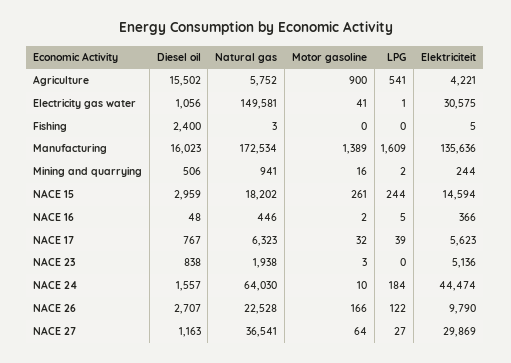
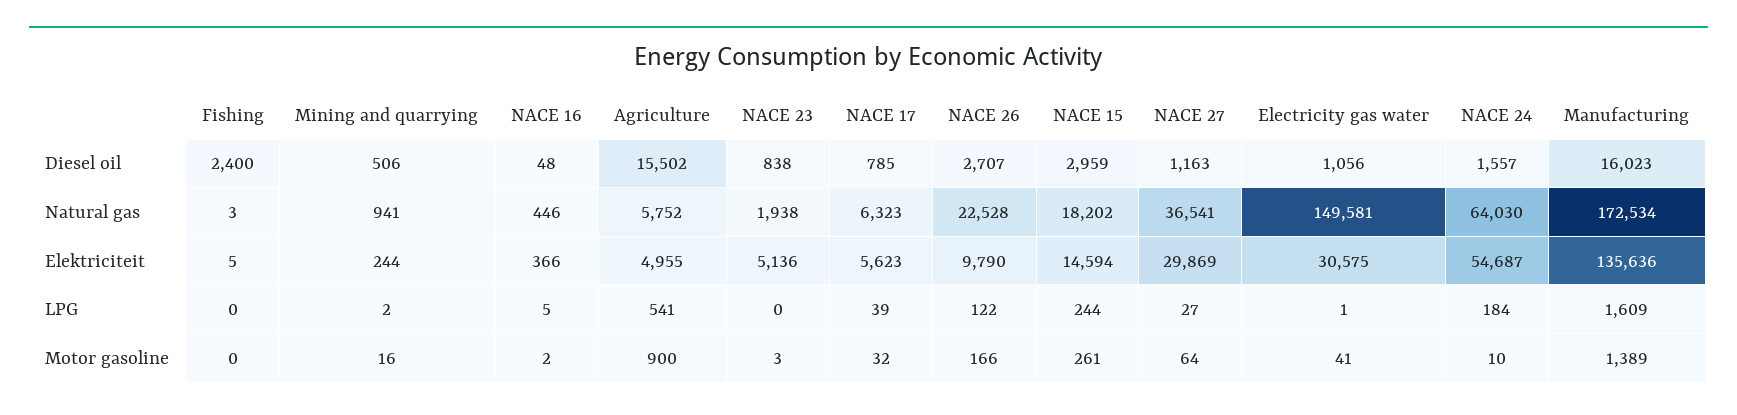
  {
    "Diesel oil": {
      "Agriculture": 15502,
      "Electricity gas water": 1056,
      "Fishing": 2400,
      "Manufacturing": 16023,
      "Mining and quarrying": 506,
      "NACE 15": 2959,
      "NACE 16": 48,
-     "NACE 17": 767,
+     "NACE 17": 785,
      "NACE 23": 838,
      "NACE 24": 1557,
      "NACE 26": 2707,
      "NACE 27": 1163
    },
    "Natural gas": {
      "Agriculture": 5752,
      "Electricity gas water": 149581,
      "Fishing": 3,
      "Manufacturing": 172534,
      "Mining and quarrying": 941,
      "NACE 15": 18202,
      "NACE 16": 446,
      "NACE 17": 6323,
      "NACE 23": 1938,
      "NACE 24": 64030,
      "NACE 26": 22528,
      "NACE 27": 36541
    },
    "Motor gasoline": {
      "Agriculture": 900,
      "Electricity gas water": 41,
      "Fishing": 0,
      "Manufacturing": 1389,
      "Mining and quarrying": 16,
      "NACE 15": 261,
      "NACE 16": 2,
      "NACE 17": 32,
      "NACE 23": 3,
      "NACE 24": 10,
      "NACE 26": 166,
      "NACE 27": 64
    },
    "LPG": {
      "Agriculture": 541,
      "Electricity gas water": 1,
      "Fishing": 0,
      "Manufacturing": 1609,
      "Mining and quarrying": 2,
      "NACE 15": 244,
      "NACE 16": 5,
      "NACE 17": 39,
      "NACE 23": 0,
      "NACE 24": 184,
      "NACE 26": 122,
      "NACE 27": 27
    },
    "Elektriciteit": {
-     "Agriculture": 4221,
+     "Agriculture": 4955,
      "Electricity gas water": 30575,
      "Fishing": 5,
      "Manufacturing": 135636,
      "Mining and quarrying": 244,
      "NACE 15": 14594,
      "NACE 16": 366,
      "NACE 17": 5623,
      "NACE 23": 5136,
-     "NACE 24": 44474,
+     "NACE 24": 54687,
      "NACE 26": 9790,
      "NACE 27": 29869
    }
  }

